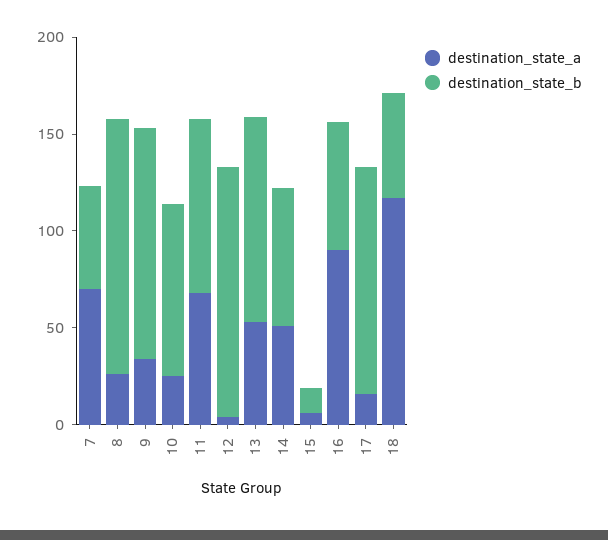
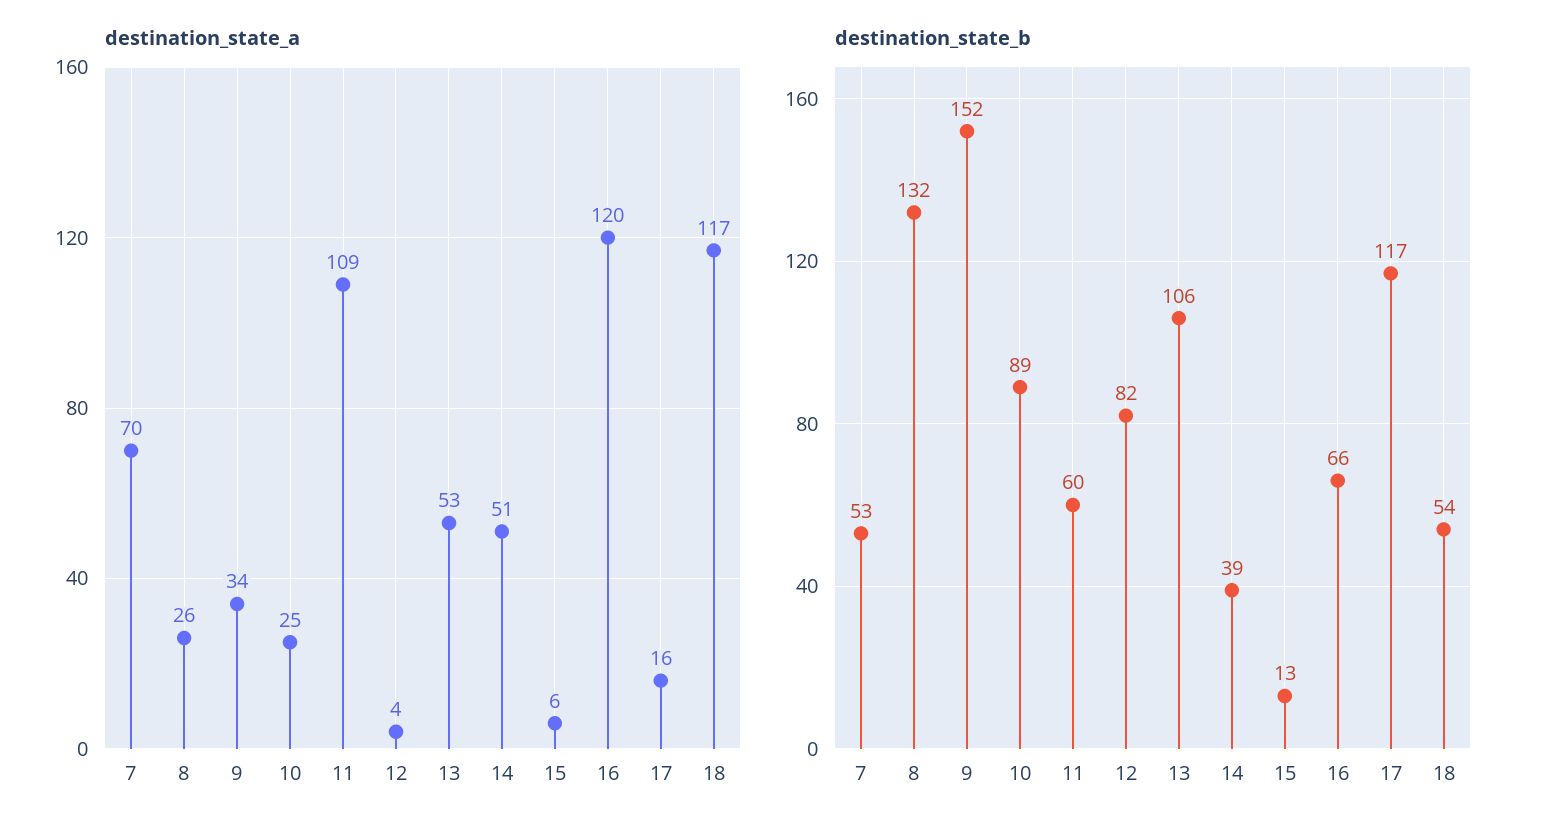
  {
    "destination_state_a": {
      "7": 70,
      "8": 26,
      "9": 34,
      "10": 25,
-     "11": 70,
+     "11": 109,
      "12": 4,
      "13": 53,
      "14": 51,
      "15": 6,
-     "16": 90,
+     "16": 120,
      "17": 16,
      "18": 117
    },
    "destination_state_b": {
      "7": 53,
      "8": 132,
-     "9": 120,
+     "9": 152,
      "10": 89,
-     "11": 90,
+     "11": 60,
-     "12": 130,
+     "12": 82,
      "13": 106,
-     "14": 70,
+     "14": 39,
      "15": 13,
      "16": 66,
      "17": 117,
      "18": 54
    }
  }

